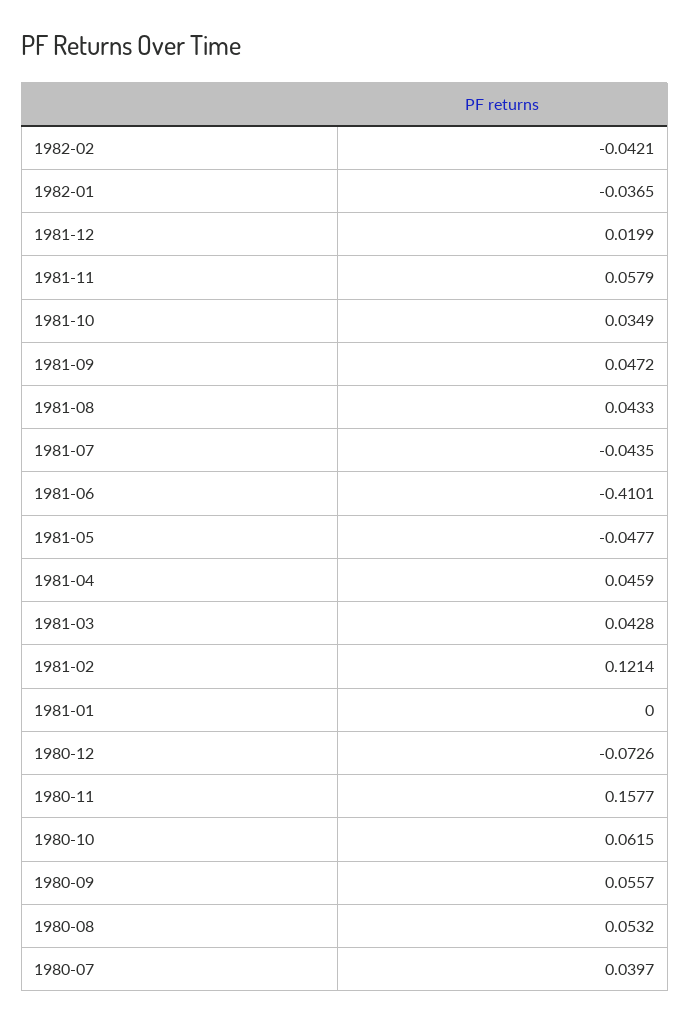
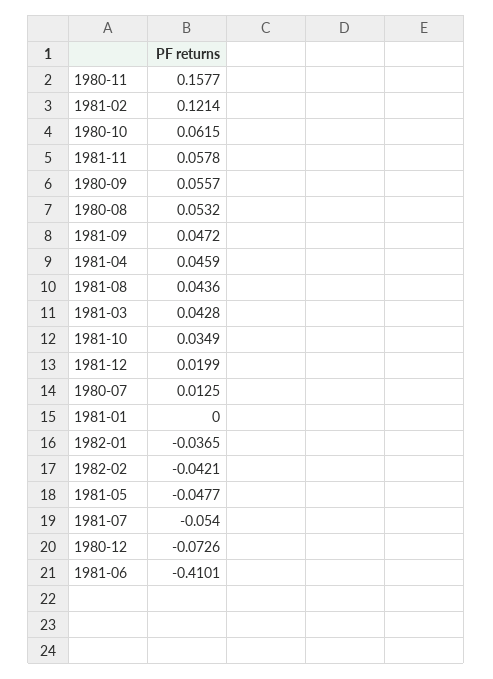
  {
    "1982-02": -0.0421,
    "1982-01": -0.0365,
    "1981-12": 0.0199,
-   "1981-11": 0.0579,
+   "1981-11": 0.0578,
    "1981-10": 0.0349,
    "1981-09": 0.0472,
-   "1981-08": 0.0433,
+   "1981-08": 0.0436,
-   "1981-07": -0.0435,
+   "1981-07": -0.054,
    "1981-06": -0.4101,
    "1981-05": -0.0477,
    "1981-04": 0.0459,
    "1981-03": 0.0428,
    "1981-02": 0.1214,
    "1981-01": 0,
    "1980-12": -0.0726,
    "1980-11": 0.1577,
    "1980-10": 0.0615,
    "1980-09": 0.0557,
    "1980-08": 0.0532,
-   "1980-07": 0.0397
+   "1980-07": 0.0125
  }

